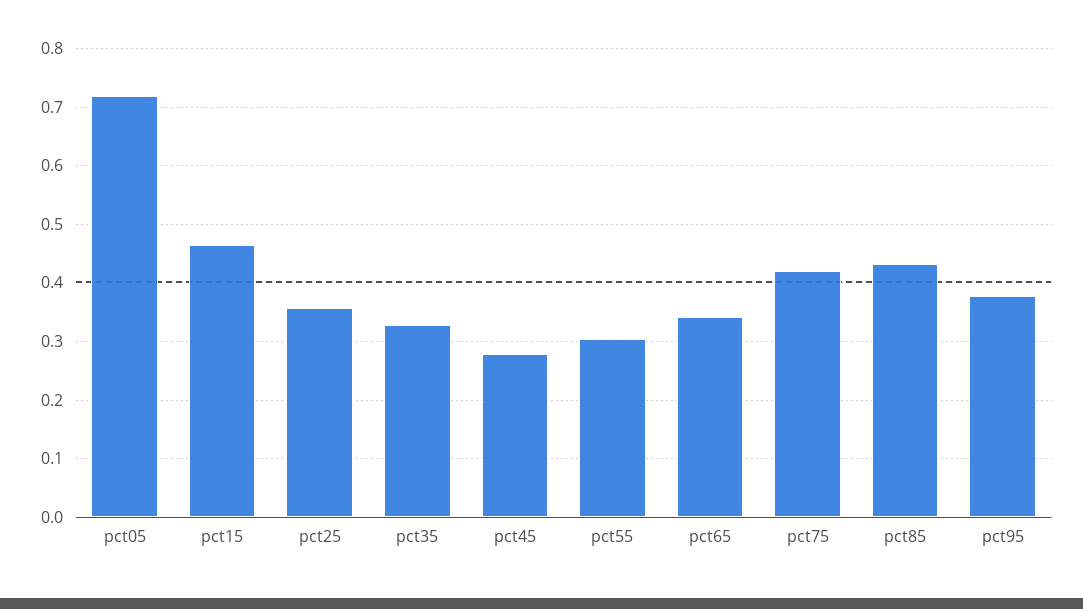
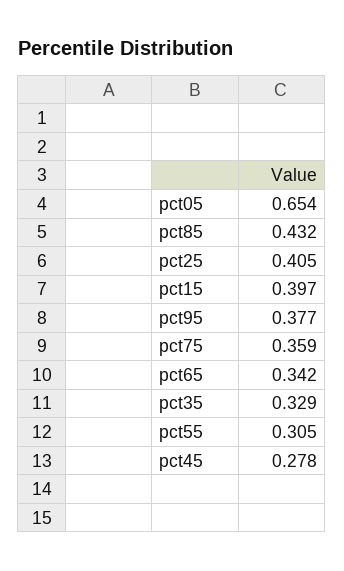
  {
-   "pct05": 0.72,
+   "pct05": 0.654,
-   "pct15": 0.46,
+   "pct15": 0.397,
-   "pct25": 0.36,
+   "pct25": 0.405,
    "pct35": 0.329,
    "pct45": 0.278,
    "pct55": 0.305,
    "pct65": 0.342,
-   "pct75": 0.42,
+   "pct75": 0.359,
    "pct85": 0.432,
    "pct95": 0.377
  }

